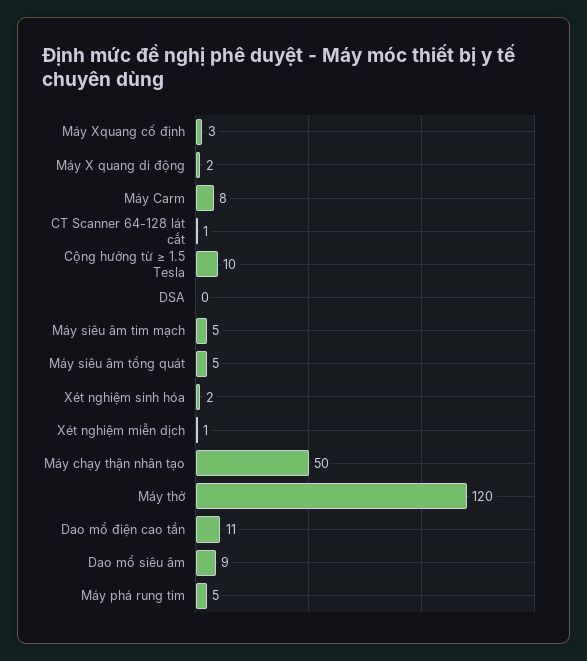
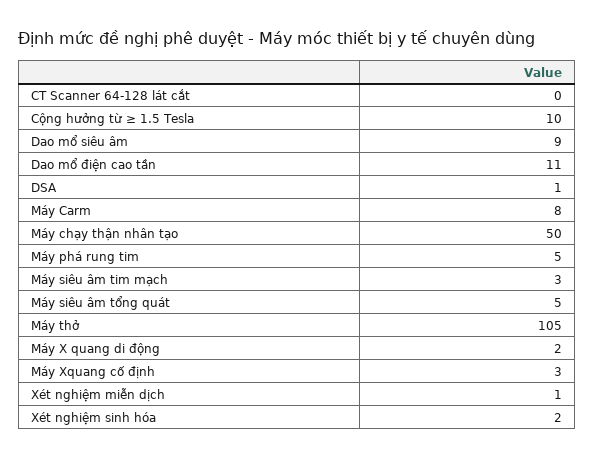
  {
    "Máy Xquang cố định": 3,
    "Máy X quang di động": 2,
    "Máy Carm": 8,
-   "CT Scanner 64-128 lát cắt": 1,
+   "CT Scanner 64-128 lát cắt": 0,
    "Cộng hưởng từ ≥ 1.5 Tesla": 10,
-   "DSA": 0,
+   "DSA": 1,
-   "Máy siêu âm tim mạch": 5,
+   "Máy siêu âm tim mạch": 3,
    "Máy siêu âm tổng quát": 5,
    "Xét nghiệm sinh hóa": 2,
    "Xét nghiệm miễn dịch": 1,
    "Máy chạy thận nhân tạo": 50,
-   "Máy thở": 120,
+   "Máy thở": 105,
    "Dao mổ điện cao tần": 11,
    "Dao mổ siêu âm": 9,
    "Máy phá rung tim": 5
  }

